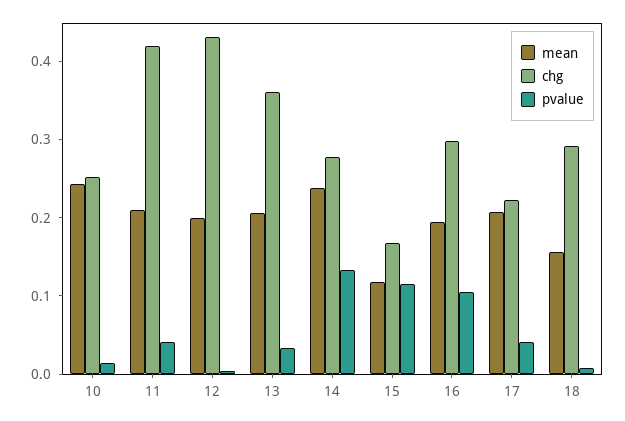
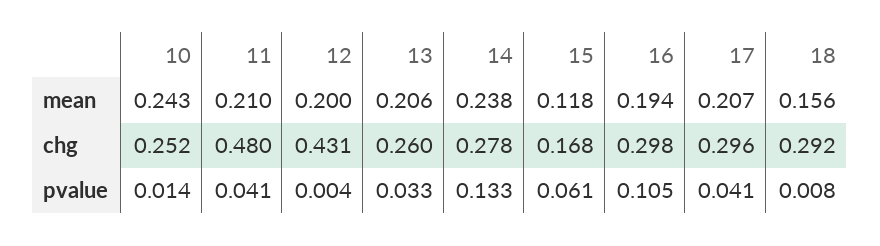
  {
    "mean": {
      "10": 0.243,
      "11": 0.21,
      "12": 0.2,
      "13": 0.206,
      "14": 0.238,
      "15": 0.118,
      "16": 0.194,
      "17": 0.207,
      "18": 0.156
    },
    "chg": {
      "10": 0.252,
-     "11": 0.42,
+     "11": 0.48,
      "12": 0.431,
-     "13": 0.36,
+     "13": 0.26,
      "14": 0.278,
      "15": 0.168,
      "16": 0.298,
-     "17": 0.22,
+     "17": 0.296,
      "18": 0.292
    },
    "pvalue": {
      "10": 0.014,
      "11": 0.041,
      "12": 0.004,
      "13": 0.033,
      "14": 0.133,
-     "15": 0.12,
+     "15": 0.061,
      "16": 0.105,
      "17": 0.041,
      "18": 0.008
    }
  }

